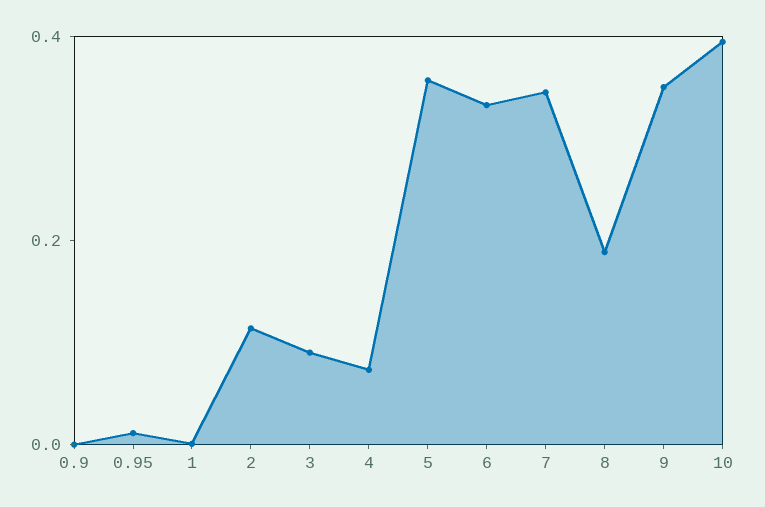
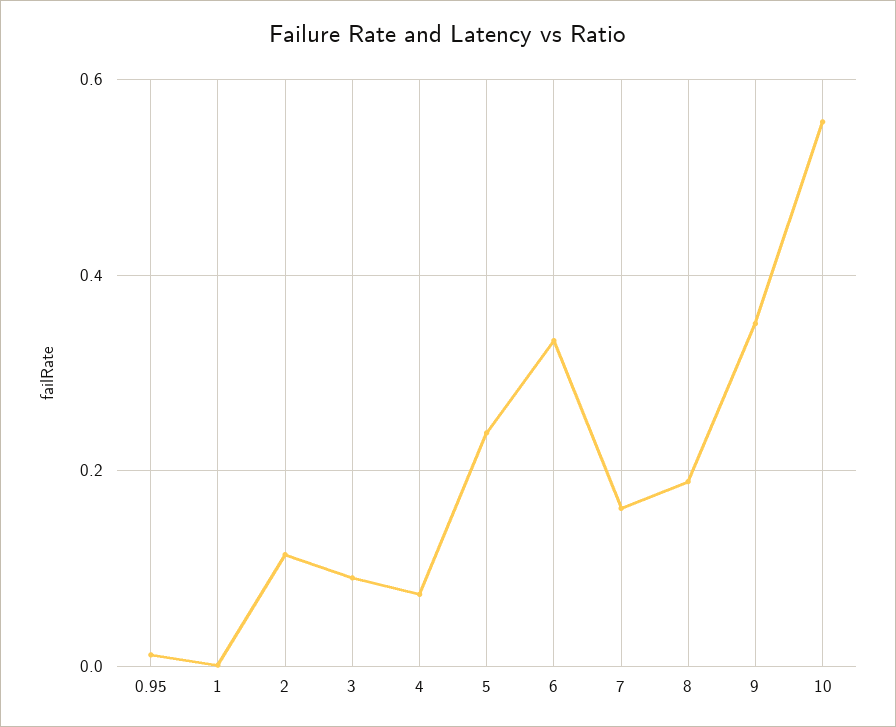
  {
-   "0.9": 0,
    "0.95": 0.02,
    "1": 0,
    "2": 0.12,
    "3": 0.1,
    "4": 0.08,
-   "5": 0.35,
+   "5": 0.24,
    "6": 0.34,
-   "7": 0.35,
+   "7": 0.16,
    "8": 0.18,
    "9": 0.36,
-   "10": 0.4
+   "10": 0.56
  }

